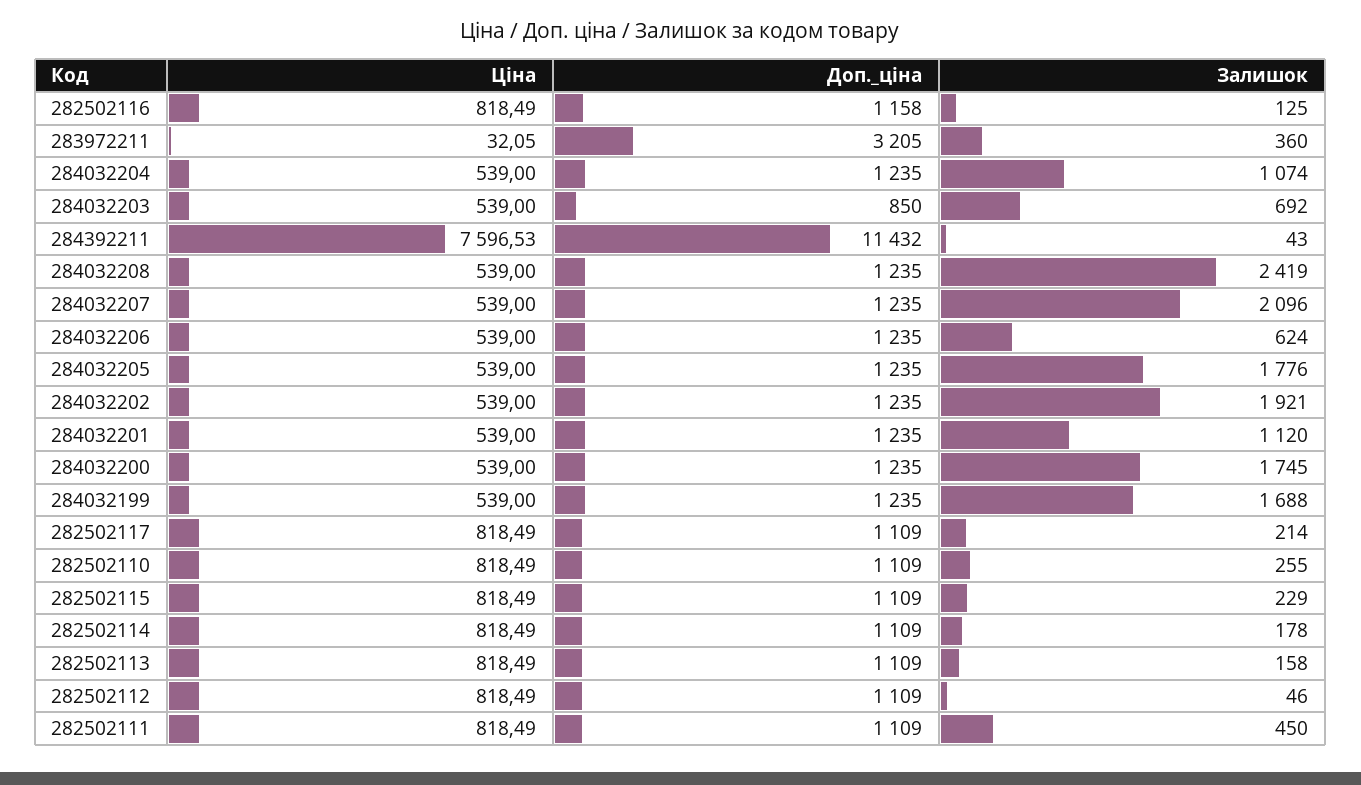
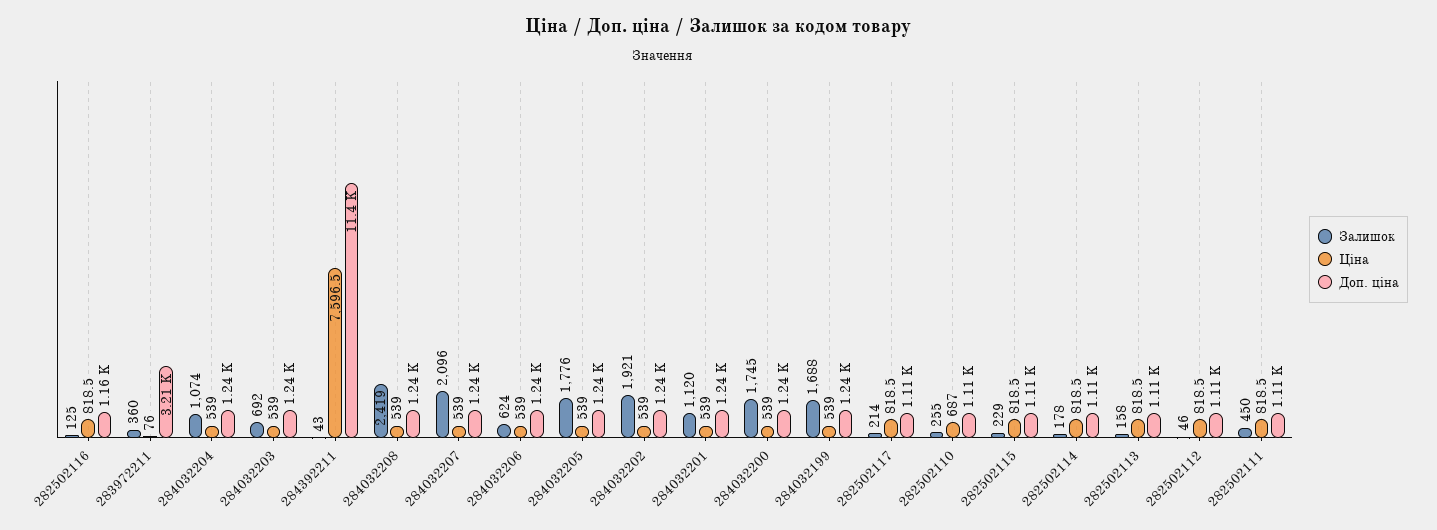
  {
    "Ціна": {
      "282502116": 818.49,
-     "283972211": 32.05,
+     "283972211": 76,
      "284032204": 539,
      "284032203": 539,
      "284392211": 7596.53,
      "284032208": 539,
      "284032207": 539,
      "284032206": 539,
      "284032205": 539,
      "284032202": 539,
      "284032201": 539,
      "284032200": 539,
      "284032199": 539,
      "282502117": 818.49,
-     "282502110": 818.49,
+     "282502110": 687,
      "282502115": 818.49,
      "282502114": 818.49,
      "282502113": 818.49,
      "282502112": 818.49,
      "282502111": 818.49
    },
    "Доп._ціна": {
      "282502116": 1158,
      "283972211": 3205,
      "284032204": 1235,
-     "284032203": 850,
+     "284032203": 1240,
      "284392211": 11432,
      "284032208": 1235,
      "284032207": 1235,
      "284032206": 1235,
      "284032205": 1235,
      "284032202": 1235,
      "284032201": 1235,
      "284032200": 1235,
      "284032199": 1235,
      "282502117": 1109,
      "282502110": 1109,
      "282502115": 1109,
      "282502114": 1109,
      "282502113": 1109,
      "282502112": 1109,
      "282502111": 1109
    },
    "Залишок": {
      "282502116": 125,
      "283972211": 360,
      "284032204": 1074,
      "284032203": 692,
      "284392211": 43,
      "284032208": 2419,
      "284032207": 2096,
      "284032206": 624,
      "284032205": 1776,
      "284032202": 1921,
      "284032201": 1120,
      "284032200": 1745,
      "284032199": 1688,
      "282502117": 214,
      "282502110": 255,
      "282502115": 229,
      "282502114": 178,
      "282502113": 158,
      "282502112": 46,
      "282502111": 450
    }
  }

